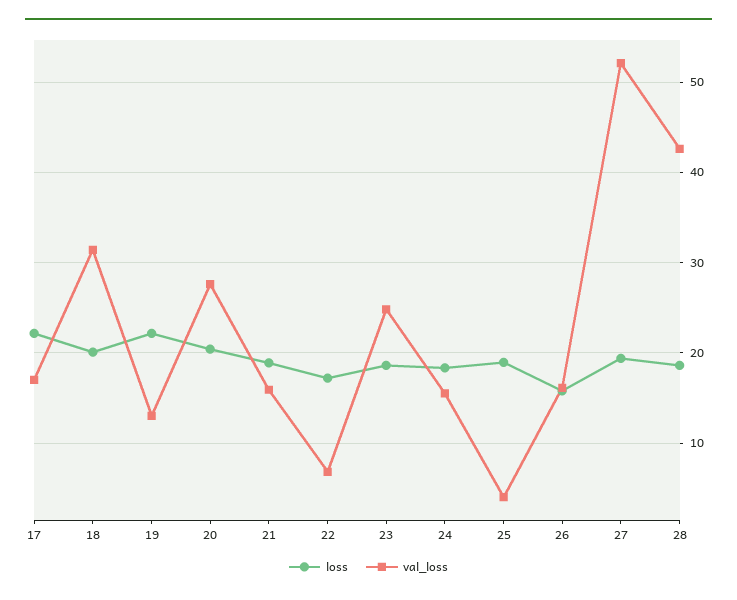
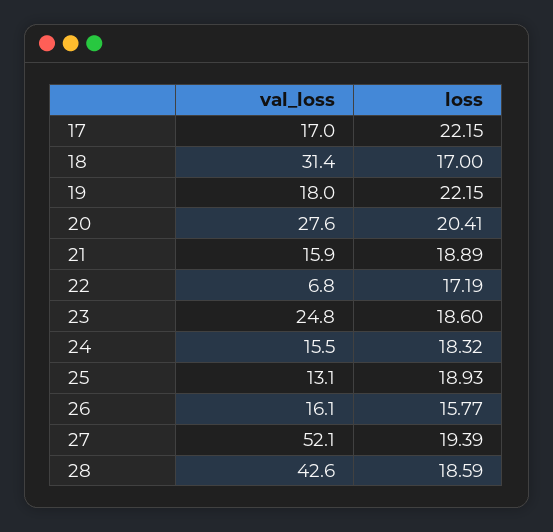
  {
    "loss": {
      "17": 22.15,
-     "18": 20,
+     "18": 17,
      "19": 22.15,
      "20": 20.41,
      "21": 18.89,
      "22": 17.19,
      "23": 18.6,
      "24": 18.32,
      "25": 18.93,
      "26": 15.77,
      "27": 19.39,
      "28": 18.59
    },
    "val_loss": {
      "17": 17,
      "18": 31.4,
-     "19": 13,
+     "19": 18,
      "20": 27.6,
      "21": 15.9,
      "22": 6.8,
      "23": 24.8,
      "24": 15.5,
-     "25": 4,
+     "25": 13.1,
      "26": 16.1,
      "27": 52.1,
      "28": 42.6
    }
  }

